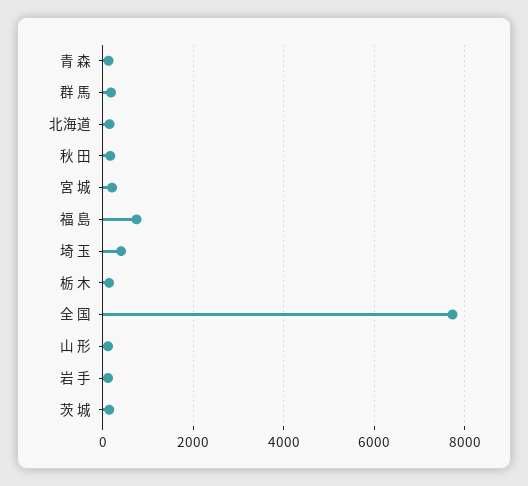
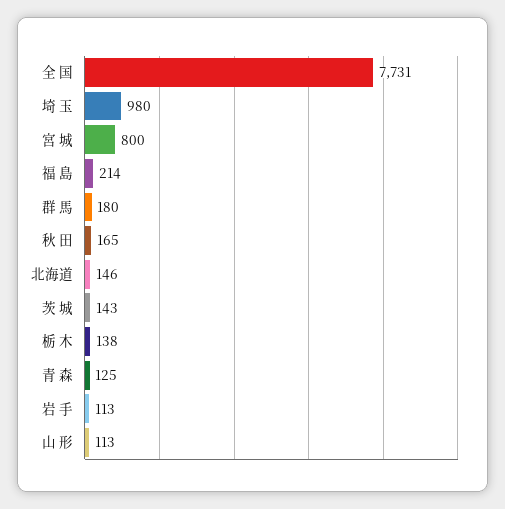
  {
    "青 森": 125,
    "群 馬": 180,
    "北海道": 146,
    "秋 田": 165,
-   "宮 城": 200,
+   "宮 城": 800,
-   "福 島": 800,
+   "福 島": 214,
-   "埼 玉": 400,
+   "埼 玉": 980,
    "栃 木": 138,
    "全 国": 7731,
    "山 形": 113,
    "岩 手": 113,
    "茨 城": 143
  }

